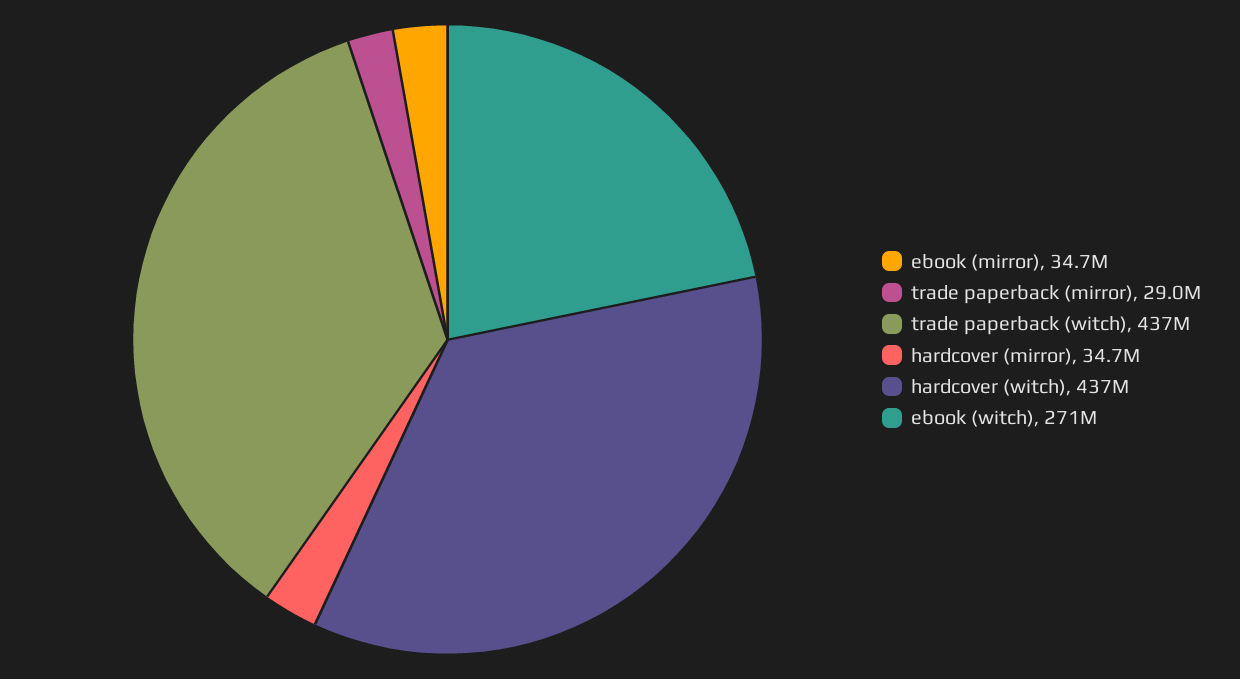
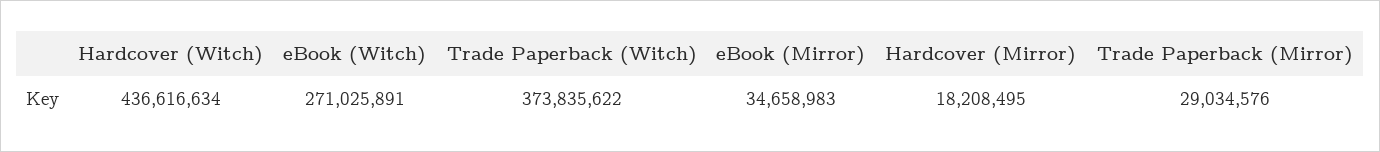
  {
    "ebook (mirror)": 34658983,
    "trade paperback (mirror)": 29034576,
-   "trade paperback (witch)": 437000000,
+   "trade paperback (witch)": 373835622,
-   "hardcover (mirror)": 34700000,
+   "hardcover (mirror)": 18208495,
    "hardcover (witch)": 436616634,
    "ebook (witch)": 271025891
  }

